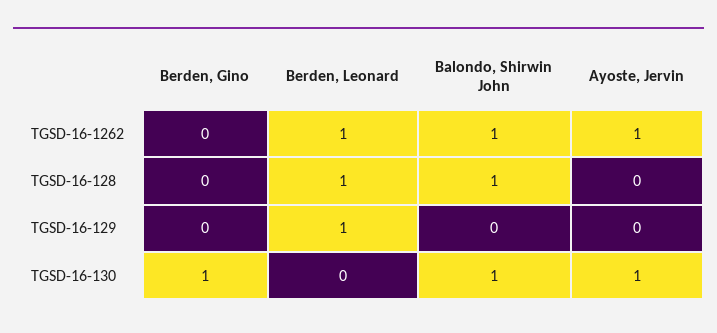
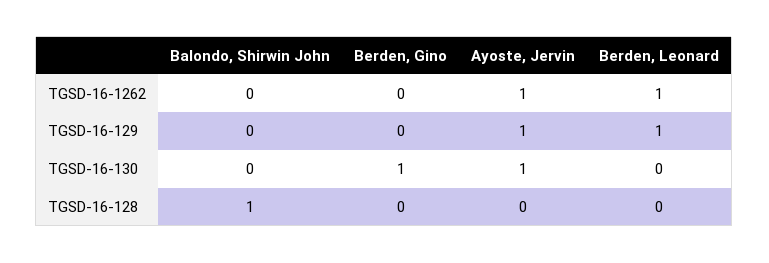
  {
    "Berden, Gino": {
      "TGSD-16-1262": 0,
      "TGSD-16-128": 0,
      "TGSD-16-129": 0,
      "TGSD-16-130": 1
    },
    "Berden, Leonard": {
      "TGSD-16-1262": 1,
-     "TGSD-16-128": 1,
+     "TGSD-16-128": 0,
      "TGSD-16-129": 1,
      "TGSD-16-130": 0
    },
    "Balondo, Shirwin John": {
-     "TGSD-16-1262": 1,
+     "TGSD-16-1262": 0,
      "TGSD-16-128": 1,
      "TGSD-16-129": 0,
-     "TGSD-16-130": 1
+     "TGSD-16-130": 0
    },
    "Ayoste, Jervin": {
      "TGSD-16-1262": 1,
      "TGSD-16-128": 0,
-     "TGSD-16-129": 0,
+     "TGSD-16-129": 1,
      "TGSD-16-130": 1
    }
  }

